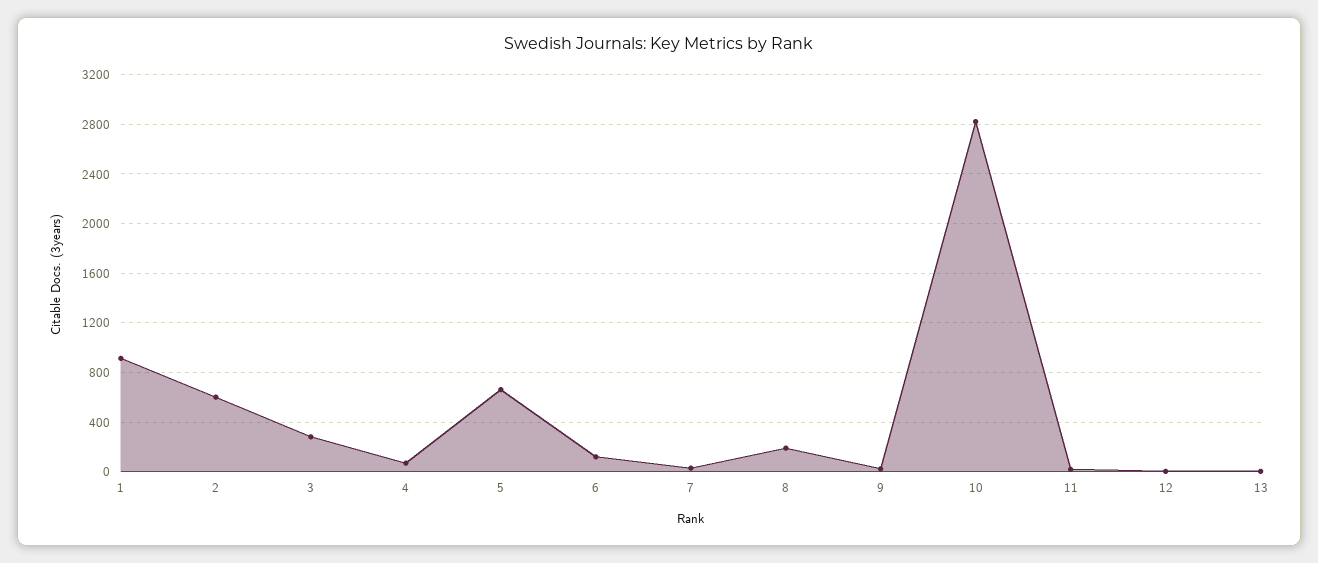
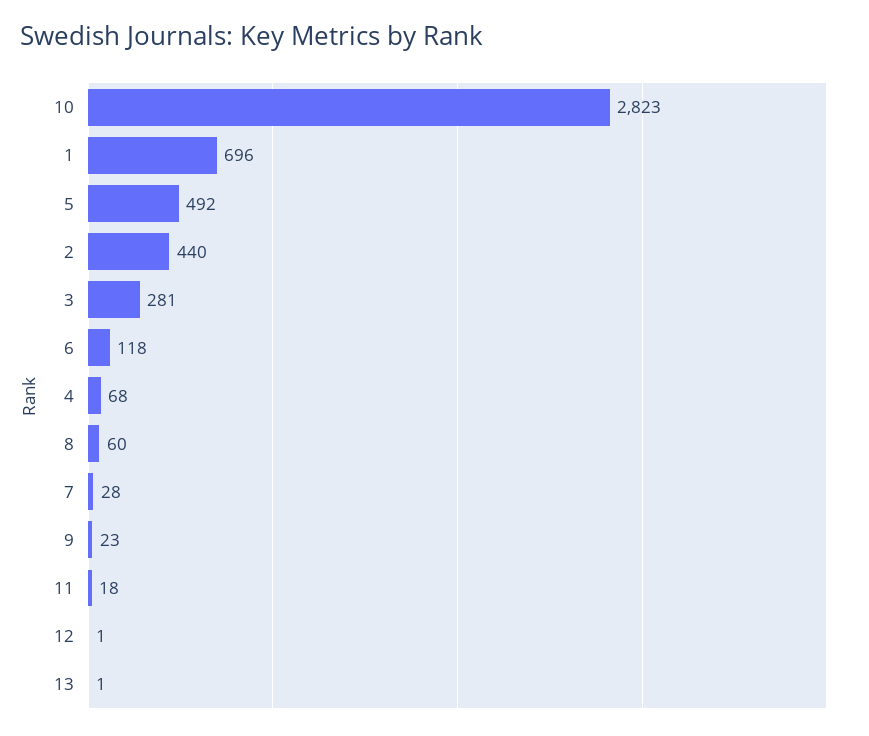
  {
-   "1": 900,
+   "1": 696,
-   "2": 600,
+   "2": 440,
    "3": 281,
    "4": 68,
-   "5": 650,
+   "5": 492,
    "6": 118,
    "7": 28,
-   "8": 200,
+   "8": 60,
    "9": 23,
    "10": 2823,
    "11": 18,
    "12": 1,
    "13": 1
  }

